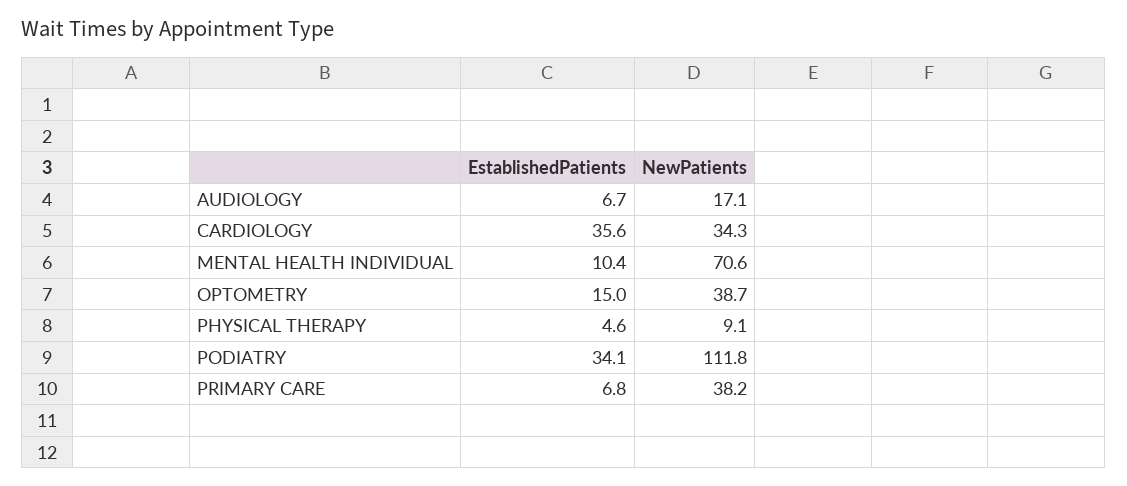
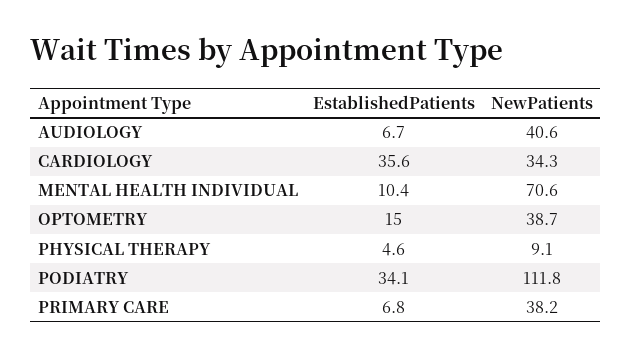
  {
    "EstablishedPatients": {
      "AUDIOLOGY": 6.7,
      "CARDIOLOGY": 35.6,
      "MENTAL HEALTH INDIVIDUAL": 10.4,
      "OPTOMETRY": 15,
      "PHYSICAL THERAPY": 4.6,
      "PODIATRY": 34.1,
      "PRIMARY CARE": 6.8
    },
    "NewPatients": {
-     "AUDIOLOGY": 17.1,
+     "AUDIOLOGY": 40.6,
      "CARDIOLOGY": 34.3,
      "MENTAL HEALTH INDIVIDUAL": 70.6,
      "OPTOMETRY": 38.7,
      "PHYSICAL THERAPY": 9.1,
      "PODIATRY": 111.8,
      "PRIMARY CARE": 38.2
    }
  }

